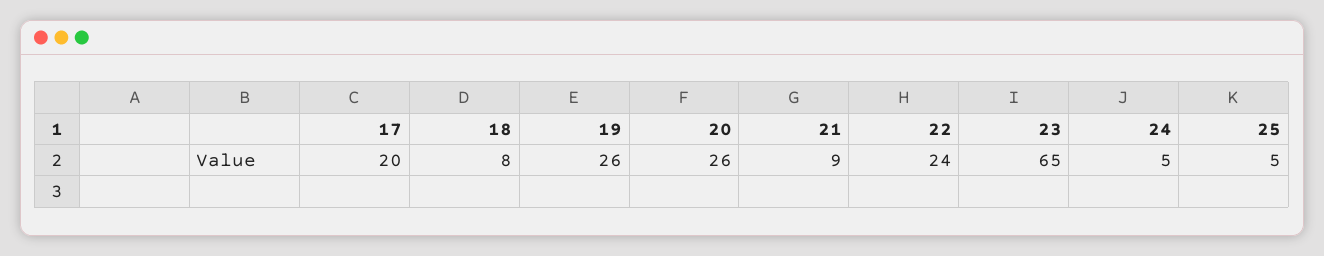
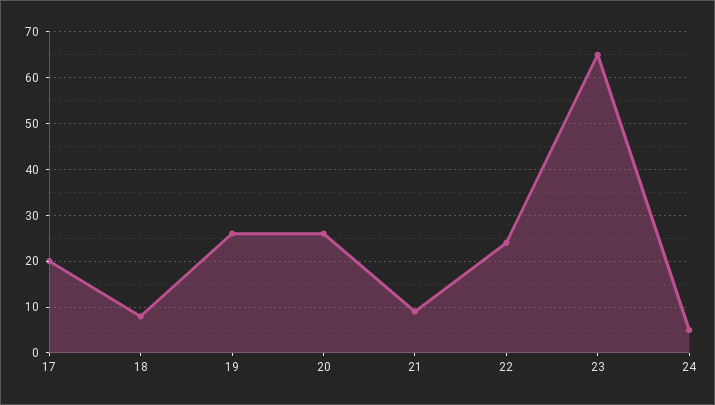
  {
    "17": 20,
    "18": 8,
    "19": 26,
    "20": 26,
    "21": 9,
    "22": 24,
    "23": 65,
-   "24": 5,
+   "24": 5
-   "25": 5
  }

